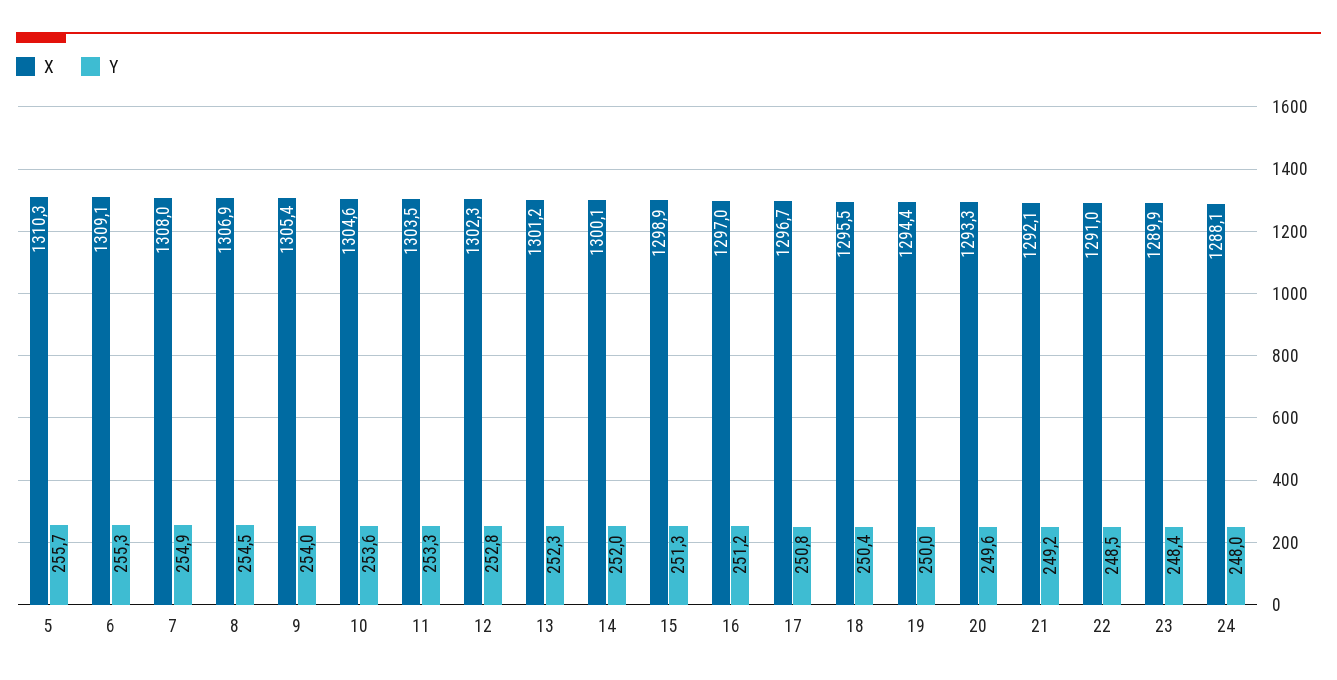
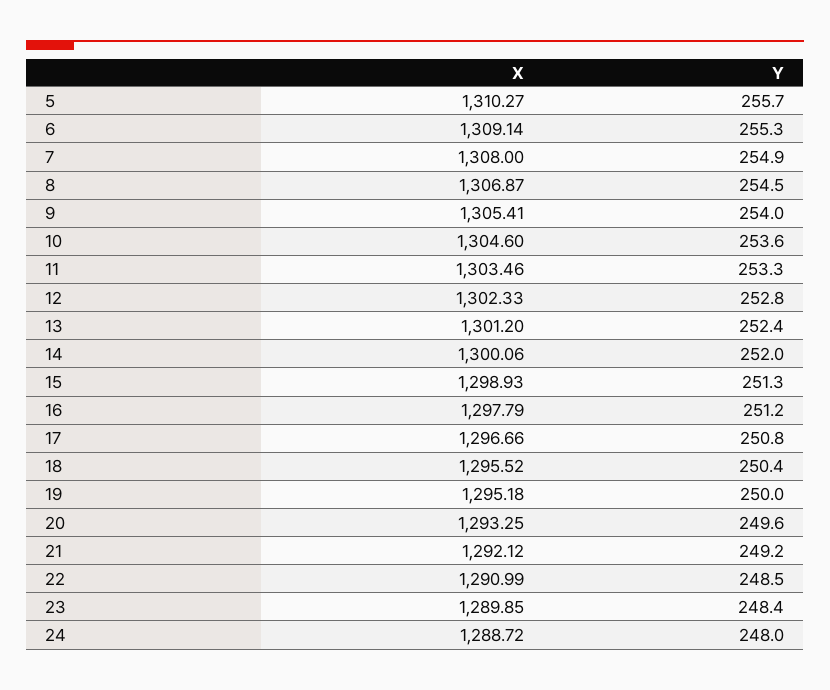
  {
    "X": {
      "5": 1310.27,
      "6": 1309.14,
      "7": 1308,
      "8": 1306.87,
      "9": 1305.41,
      "10": 1304.6,
      "11": 1303.46,
      "12": 1302.33,
      "13": 1301.2,
      "14": 1300.06,
      "15": 1298.93,
-     "16": 1297,
+     "16": 1297.79,
      "17": 1296.66,
      "18": 1295.52,
-     "19": 1294.4,
+     "19": 1295.18,
      "20": 1293.25,
      "21": 1292.12,
      "22": 1290.99,
      "23": 1289.85,
-     "24": 1288.1
+     "24": 1288.72
    },
    "Y": {
      "5": 255.7,
      "6": 255.3,
      "7": 254.9,
      "8": 254.5,
      "9": 254,
      "10": 253.6,
      "11": 253.3,
      "12": 252.8,
-     "13": 252.3,
+     "13": 252.4,
      "14": 252,
      "15": 251.3,
      "16": 251.2,
      "17": 250.8,
      "18": 250.4,
      "19": 250,
      "20": 249.6,
      "21": 249.2,
      "22": 248.5,
      "23": 248.4,
      "24": 248
    }
  }

